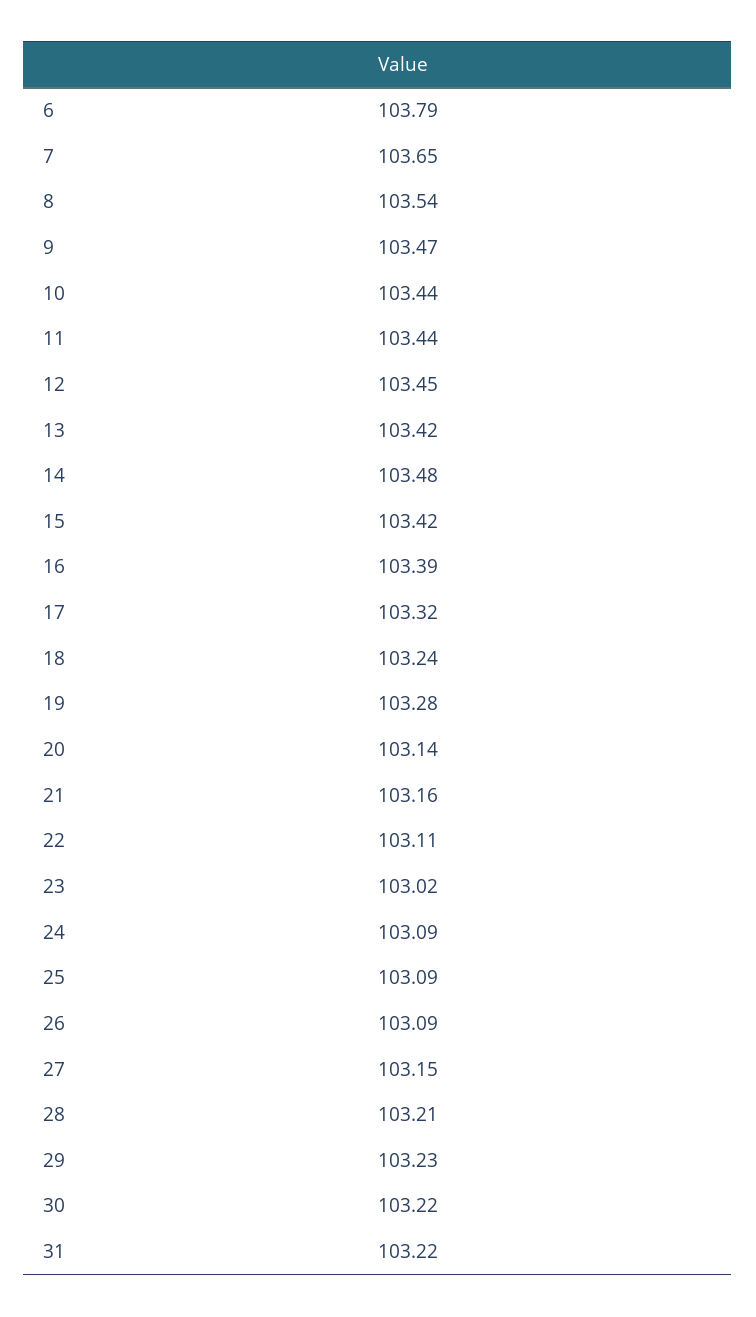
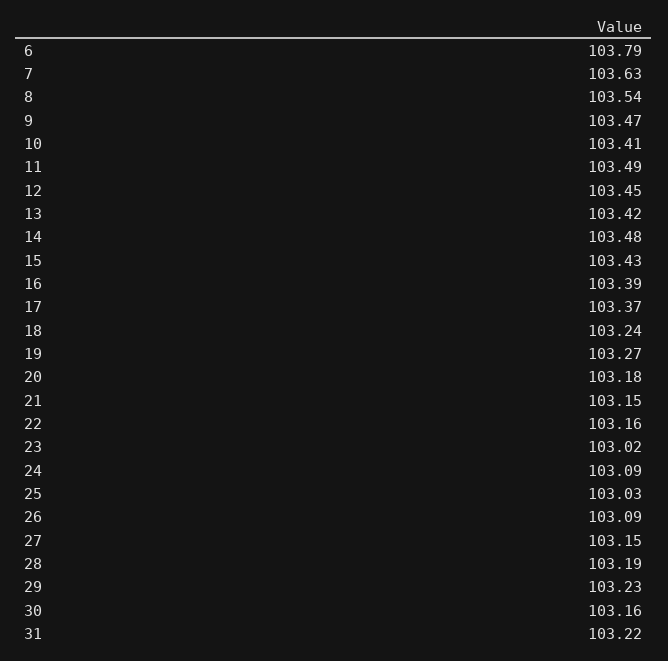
  {
    "6": 103.79,
-   "7": 103.65,
+   "7": 103.63,
    "8": 103.54,
    "9": 103.47,
-   "10": 103.44,
+   "10": 103.41,
-   "11": 103.44,
+   "11": 103.49,
    "12": 103.45,
    "13": 103.42,
    "14": 103.48,
-   "15": 103.42,
+   "15": 103.43,
    "16": 103.39,
-   "17": 103.32,
+   "17": 103.37,
    "18": 103.24,
-   "19": 103.28,
+   "19": 103.27,
-   "20": 103.14,
+   "20": 103.18,
-   "21": 103.16,
+   "21": 103.15,
-   "22": 103.11,
+   "22": 103.16,
    "23": 103.02,
    "24": 103.09,
-   "25": 103.09,
+   "25": 103.03,
    "26": 103.09,
    "27": 103.15,
-   "28": 103.21,
+   "28": 103.19,
    "29": 103.23,
-   "30": 103.22,
+   "30": 103.16,
    "31": 103.22
  }

